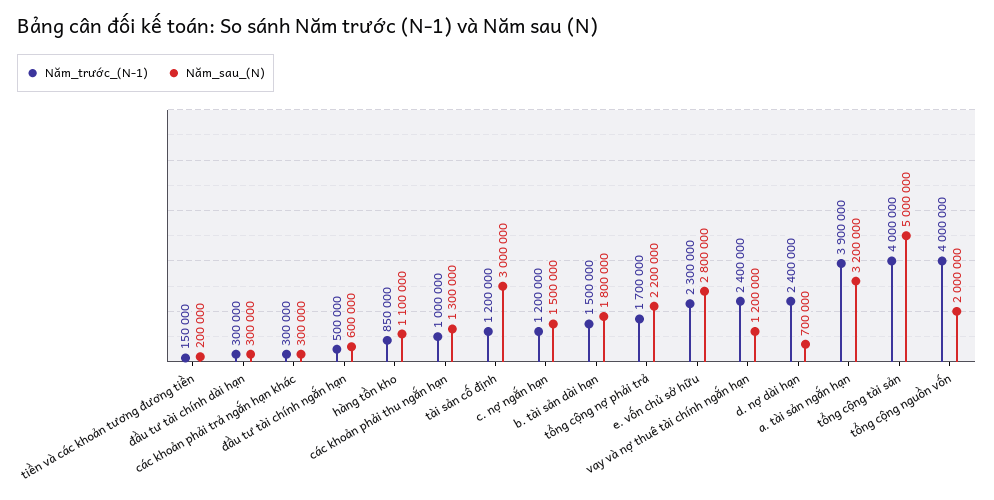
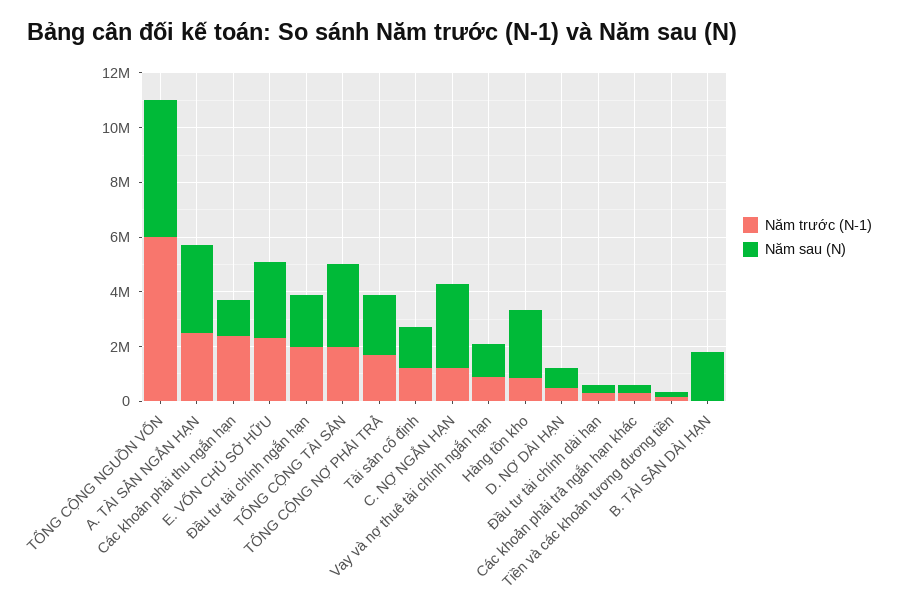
  {
    "Năm_trước_(N-1)": {
      "tiền và các khoản tương đương tiền": 150000,
      "đầu tư tài chính dài hạn": 300000,
      "các khoản phải trả ngắn hạn khác": 300000,
-     "đầu tư tài chính ngắn hạn": 500000,
+     "đầu tư tài chính ngắn hạn": 2000000,
      "hàng tồn kho": 850000,
-     "các khoản phải thu ngắn hạn": 1000000,
+     "các khoản phải thu ngắn hạn": 2500000,
      "tài sản cố định": 1200000,
      "c. nợ ngắn hạn": 1200000,
-     "b. tài sản dài hạn": 1500000,
+     "b. tài sản dài hạn": 0,
      "tổng cộng nợ phải trả": 1700000,
      "e. vốn chủ sở hữu": 2300000,
-     "vay và nợ thuê tài chính ngắn hạn": 2400000,
+     "vay và nợ thuê tài chính ngắn hạn": 1000000,
-     "d. nợ dài hạn": 2400000,
+     "d. nợ dài hạn": 500000,
-     "a. tài sản ngắn hạn": 3900000,
+     "a. tài sản ngắn hạn": 2500000,
-     "tổng cộng tài sản": 4000000,
+     "tổng cộng tài sản": 2000000,
-     "tổng cộng nguồn vốn": 4000000
+     "tổng cộng nguồn vốn": 6000000
    },
    "Năm_sau_(N)": {
      "tiền và các khoản tương đương tiền": 200000,
      "đầu tư tài chính dài hạn": 300000,
      "các khoản phải trả ngắn hạn khác": 300000,
-     "đầu tư tài chính ngắn hạn": 600000,
+     "đầu tư tài chính ngắn hạn": 2000000,
-     "hàng tồn kho": 1100000,
+     "hàng tồn kho": 2500000,
      "các khoản phải thu ngắn hạn": 1300000,
-     "tài sản cố định": 3000000,
+     "tài sản cố định": 1500000,
-     "c. nợ ngắn hạn": 1500000,
+     "c. nợ ngắn hạn": 3000000,
      "b. tài sản dài hạn": 1800000,
      "tổng cộng nợ phải trả": 2200000,
      "e. vốn chủ sở hữu": 2800000,
      "vay và nợ thuê tài chính ngắn hạn": 1200000,
      "d. nợ dài hạn": 700000,
      "a. tài sản ngắn hạn": 3200000,
-     "tổng cộng tài sản": 5000000,
+     "tổng cộng tài sản": 3000000,
-     "tổng cộng nguồn vốn": 2000000
+     "tổng cộng nguồn vốn": 5000000
    }
  }

